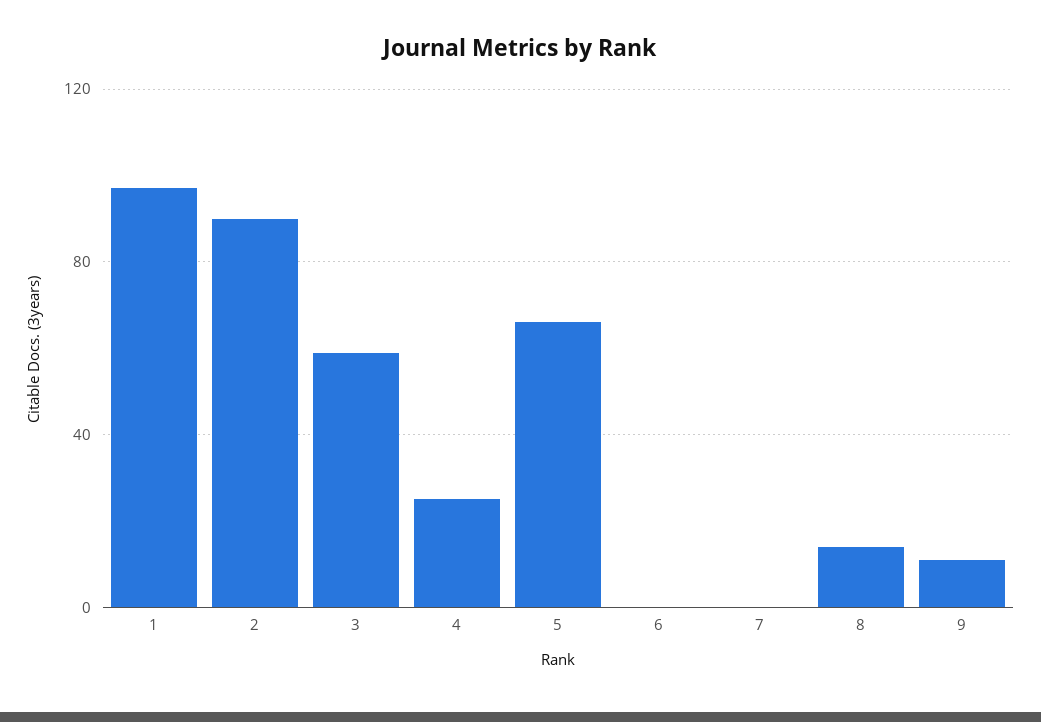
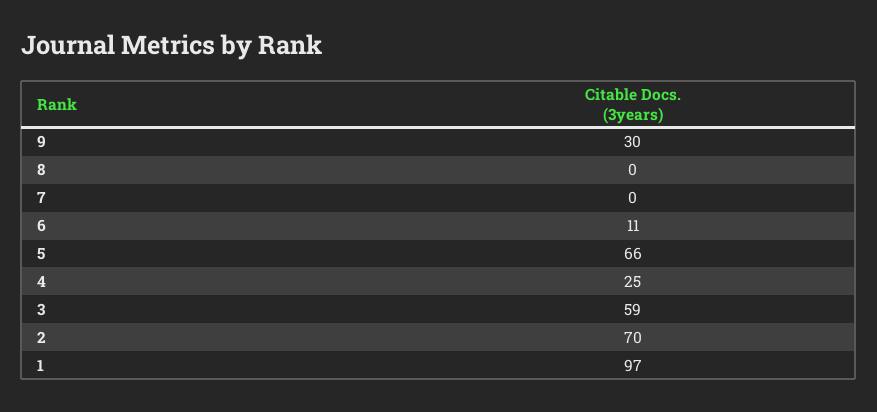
  {
    "1": 97,
-   "2": 90,
+   "2": 70,
    "3": 59,
    "4": 25,
    "5": 66,
-   "6": 0,
+   "6": 11,
    "7": 0,
-   "8": 15,
+   "8": 0,
-   "9": 10
+   "9": 30
  }

